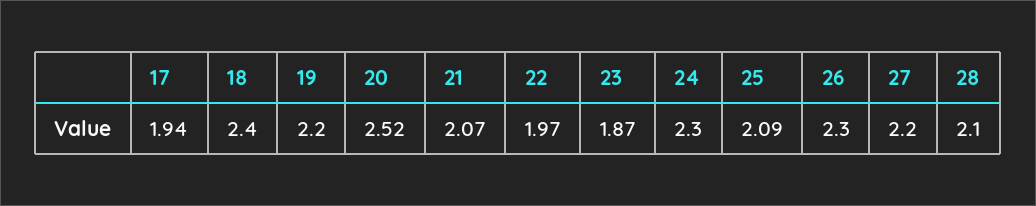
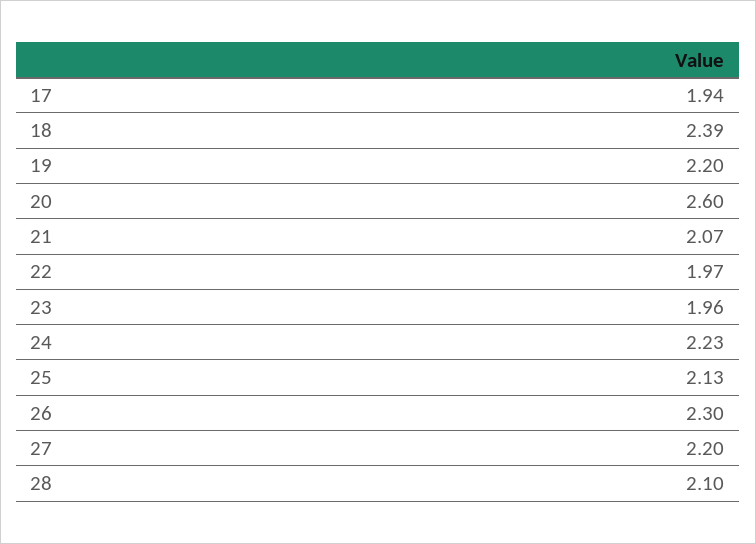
  {
    "17": 1.94,
-   "18": 2.4,
+   "18": 2.39,
    "19": 2.2,
-   "20": 2.52,
+   "20": 2.6,
    "21": 2.07,
    "22": 1.97,
-   "23": 1.87,
+   "23": 1.96,
-   "24": 2.3,
+   "24": 2.23,
-   "25": 2.09,
+   "25": 2.13,
    "26": 2.3,
    "27": 2.2,
    "28": 2.1
  }

